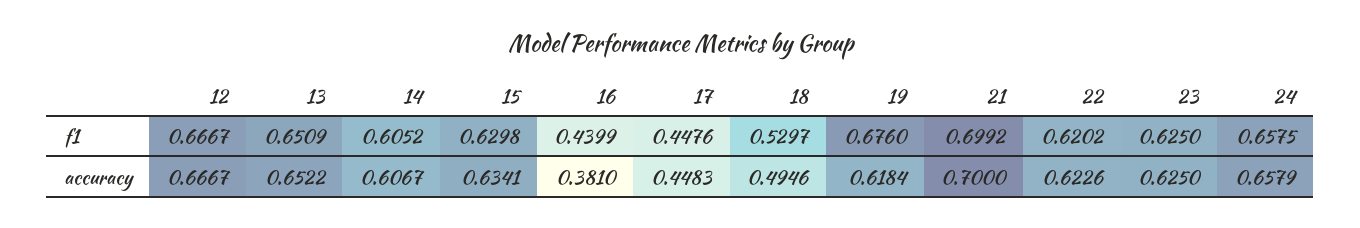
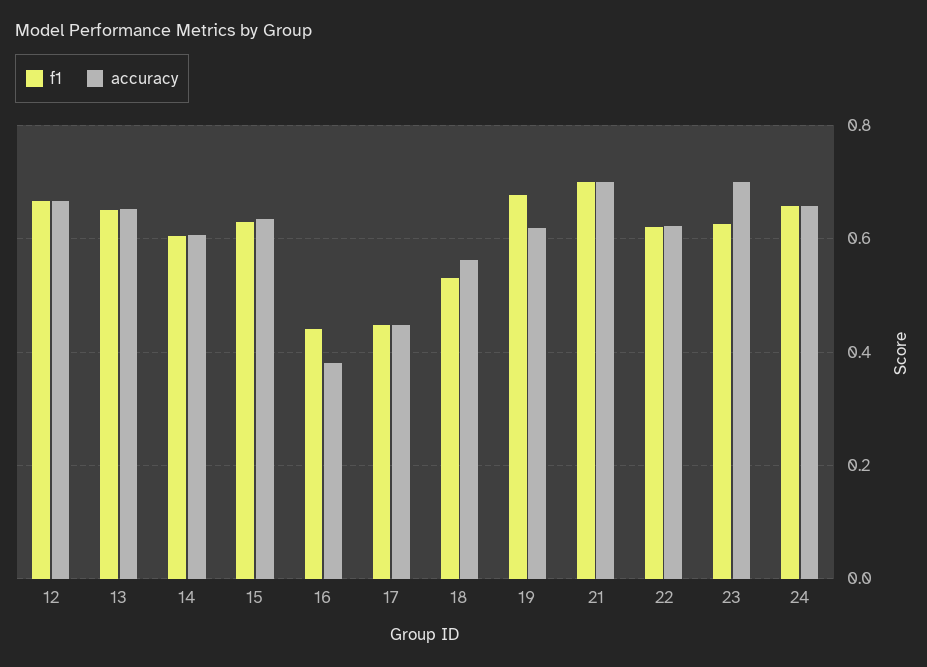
  {
    "f1": {
      "12": 0.6667,
      "13": 0.6509,
      "14": 0.6052,
      "15": 0.6298,
      "16": 0.4399,
      "17": 0.4476,
      "18": 0.5297,
      "19": 0.676,
      "21": 0.6992,
      "22": 0.6202,
      "23": 0.625,
      "24": 0.6575
    },
    "accuracy": {
      "12": 0.6667,
      "13": 0.6522,
      "14": 0.6067,
      "15": 0.6341,
      "16": 0.381,
      "17": 0.4483,
-     "18": 0.4946,
+     "18": 0.56,
      "19": 0.6184,
      "21": 0.7,
      "22": 0.6226,
-     "23": 0.625,
+     "23": 0.7,
      "24": 0.6579
    }
  }

